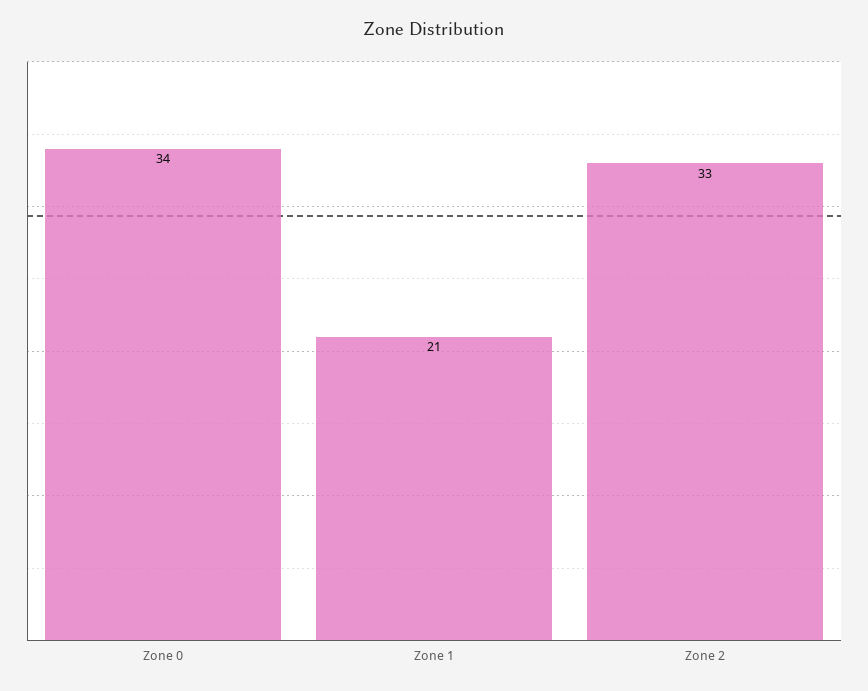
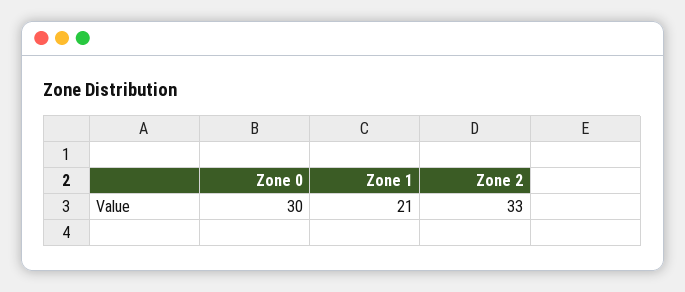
  {
-   "Zone 0": 34,
+   "Zone 0": 30,
    "Zone 1": 21,
    "Zone 2": 33
  }

